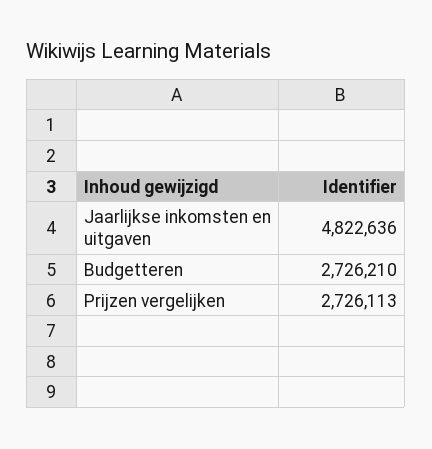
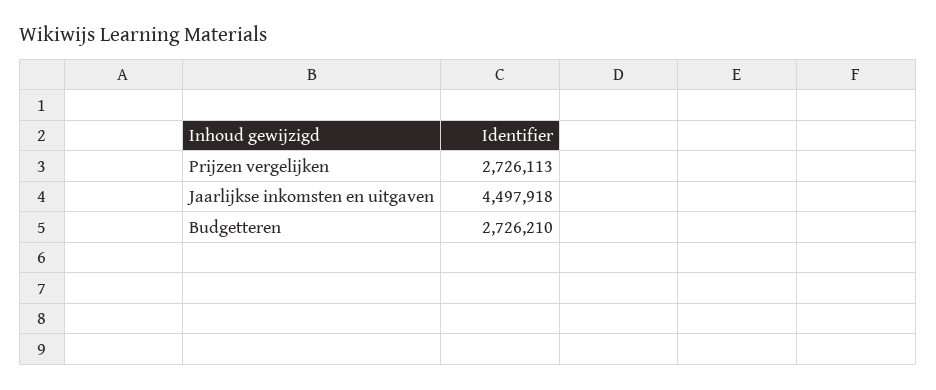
  {
-   "Jaarlijkse inkomsten en uitgaven": 4822636,
+   "Jaarlijkse inkomsten en uitgaven": 4497918,
    "Budgetteren": 2726210,
    "Prijzen vergelijken": 2726113
  }

